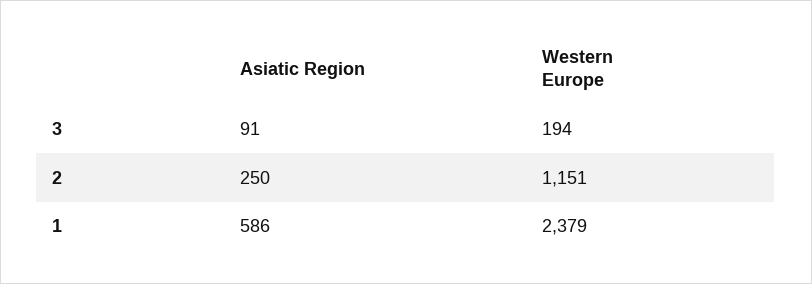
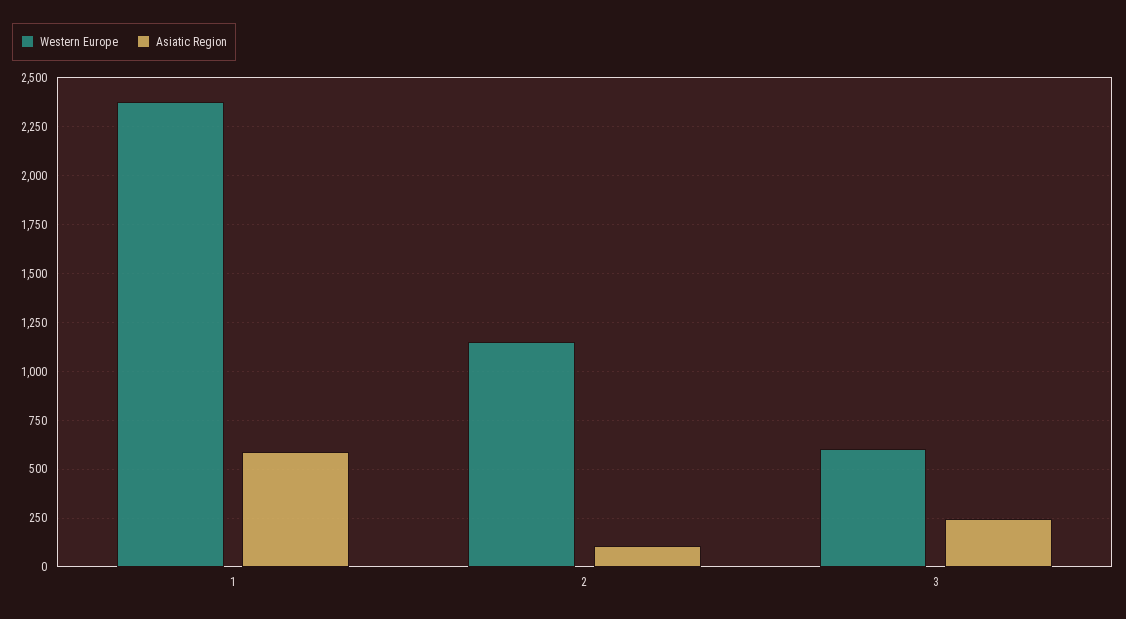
  {
    "Asiatic Region": {
-     "3": 91,
+     "3": 250,
-     "2": 250,
+     "2": 100,
      "1": 586
    },
    "Western Europe": {
-     "3": 194,
+     "3": 600,
      "2": 1151,
      "1": 2379
    }
  }

